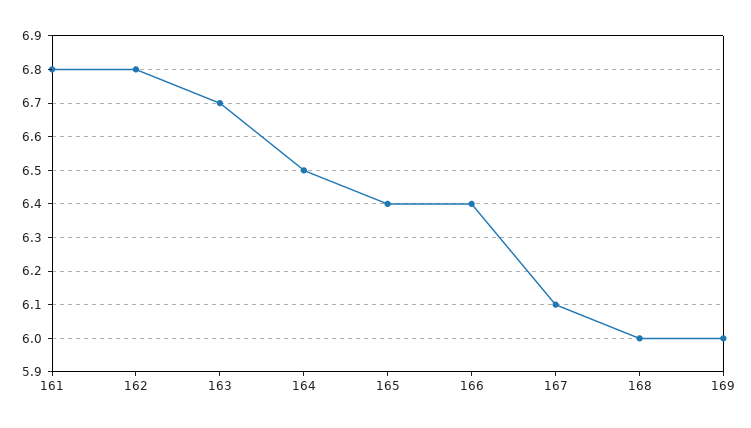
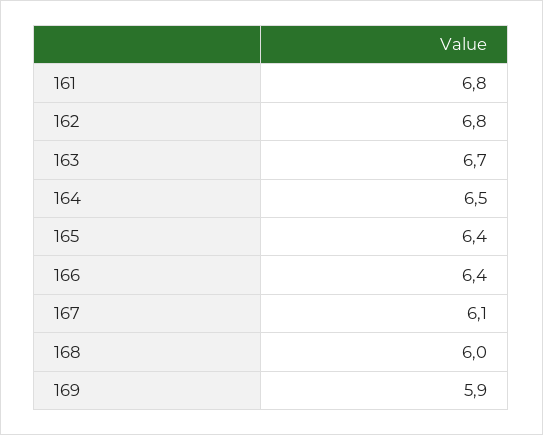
  {
    "161": 6.8,
    "162": 6.8,
    "163": 6.7,
    "164": 6.5,
    "165": 6.4,
    "166": 6.4,
    "167": 6.1,
    "168": 6,
-   "169": 6
+   "169": 5.9
  }

